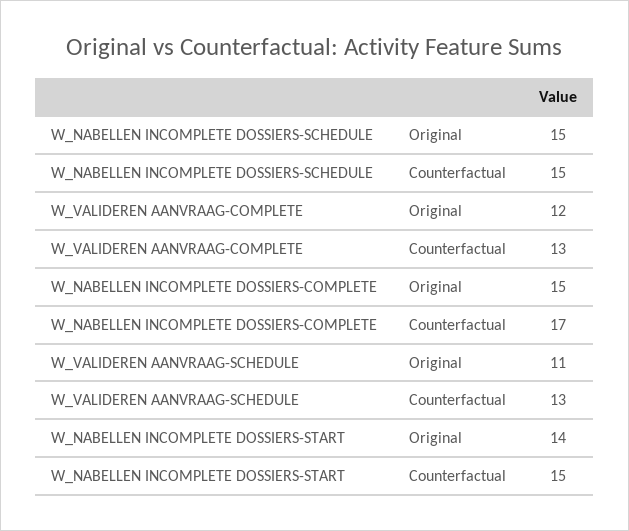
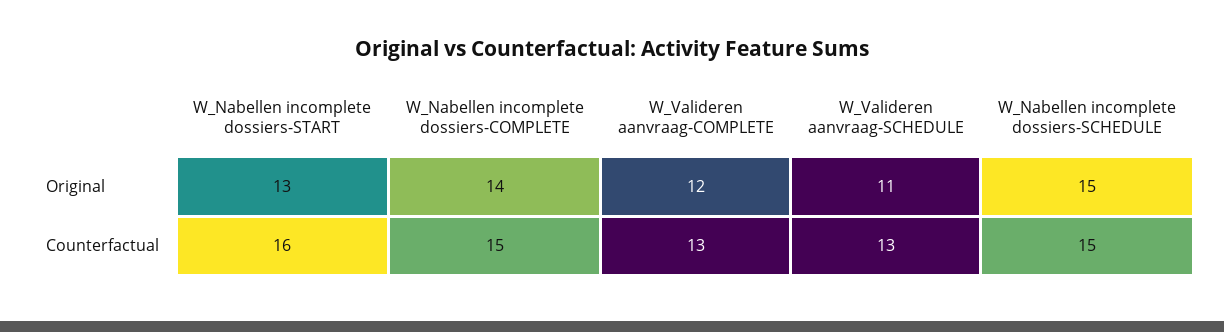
  {
    "W_NABELLEN INCOMPLETE DOSSIERS-SCHEDULE": {
      "Original": 15,
      "Counterfactual": 15
    },
    "W_VALIDEREN AANVRAAG-COMPLETE": {
      "Original": 12,
      "Counterfactual": 13
    },
    "W_NABELLEN INCOMPLETE DOSSIERS-COMPLETE": {
-     "Original": 15,
+     "Original": 14,
-     "Counterfactual": 17
+     "Counterfactual": 15
    },
    "W_VALIDEREN AANVRAAG-SCHEDULE": {
      "Original": 11,
      "Counterfactual": 13
    },
    "W_NABELLEN INCOMPLETE DOSSIERS-START": {
-     "Original": 14,
+     "Original": 13,
-     "Counterfactual": 15
+     "Counterfactual": 16
    }
  }

